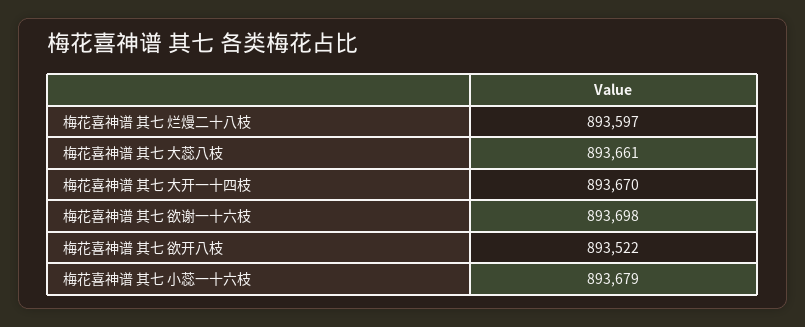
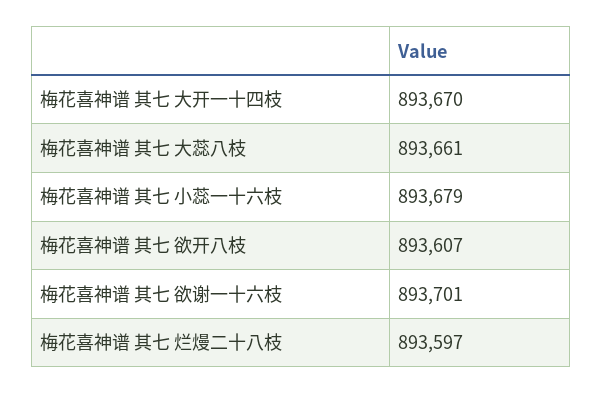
  {
    "梅花喜神谱 其七 烂熳二十八枝": 893597,
    "梅花喜神谱 其七 大蕊八枝": 893661,
    "梅花喜神谱 其七 大开一十四枝": 893670,
-   "梅花喜神谱 其七 欲谢一十六枝": 893698,
+   "梅花喜神谱 其七 欲谢一十六枝": 893701,
-   "梅花喜神谱 其七 欲开八枝": 893522,
+   "梅花喜神谱 其七 欲开八枝": 893607,
    "梅花喜神谱 其七 小蕊一十六枝": 893679
  }

